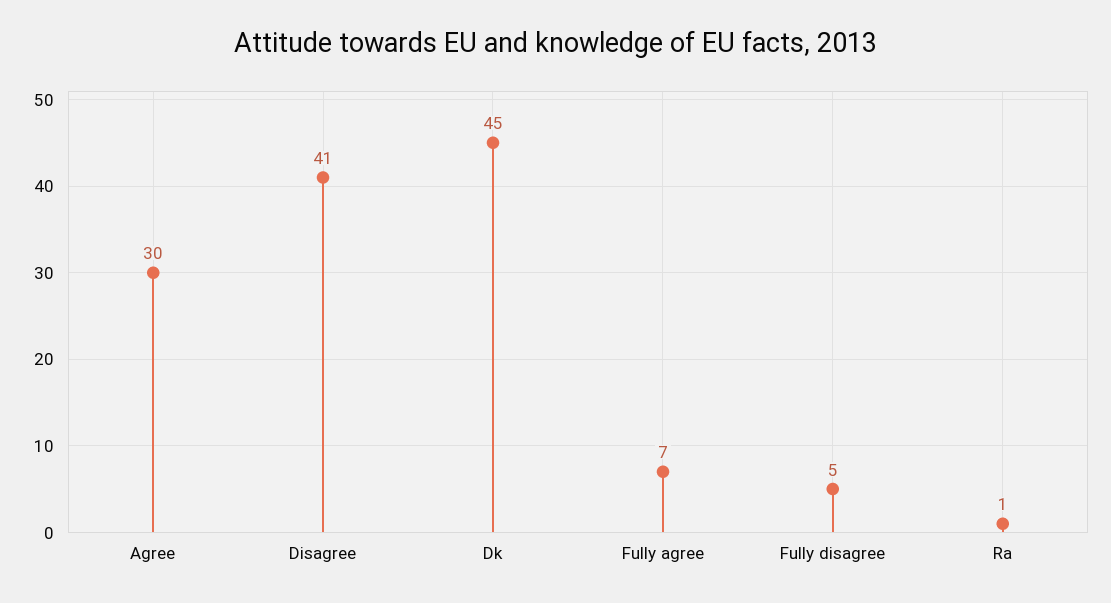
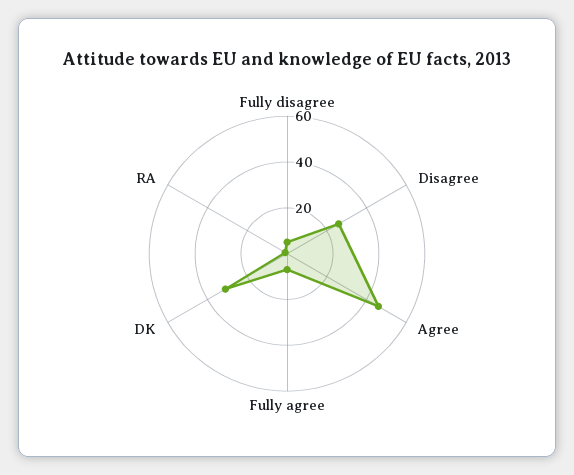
  {
-   "Agree": 30,
+   "Agree": 45,
-   "Disagree": 41,
+   "Disagree": 25,
-   "Dk": 45,
+   "Dk": 30,
    "Fully agree": 7,
    "Fully disagree": 5,
    "Ra": 1
  }

